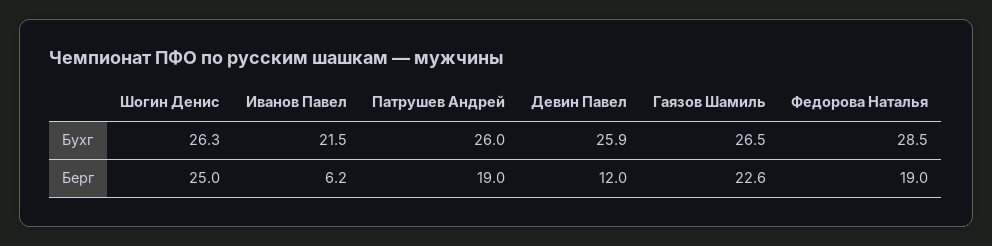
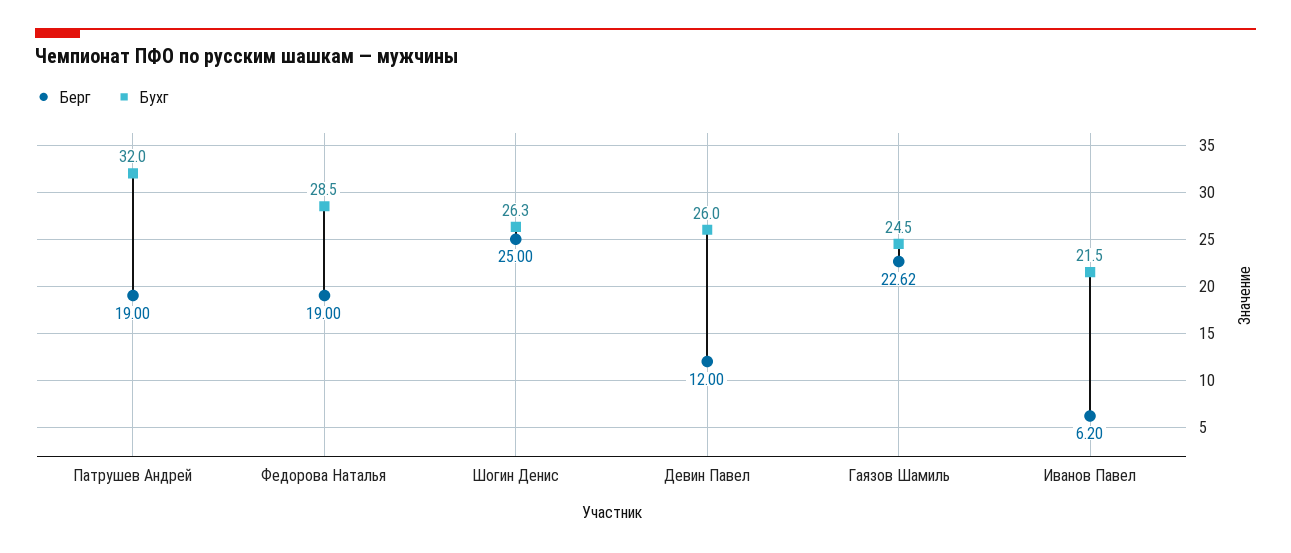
  {
    "Бухг": {
      "Шогин Денис": 26.3,
      "Иванов Павел": 21.5,
-     "Патрушев Андрей": 26,
+     "Патрушев Андрей": 32,
-     "Девин Павел": 25.9,
+     "Девин Павел": 26,
-     "Гаязов Шамиль": 26.5,
+     "Гаязов Шамиль": 24.5,
      "Федорова Наталья": 28.5
    },
    "Берг": {
      "Шогин Денис": 25,
      "Иванов Павел": 6.2,
      "Патрушев Андрей": 19,
      "Девин Павел": 12,
      "Гаязов Шамиль": 22.62,
      "Федорова Наталья": 19
    }
  }

